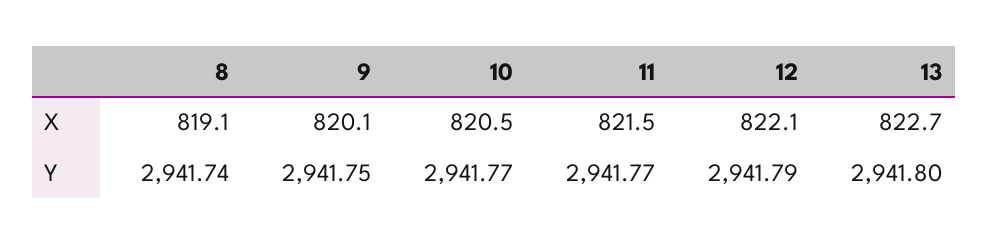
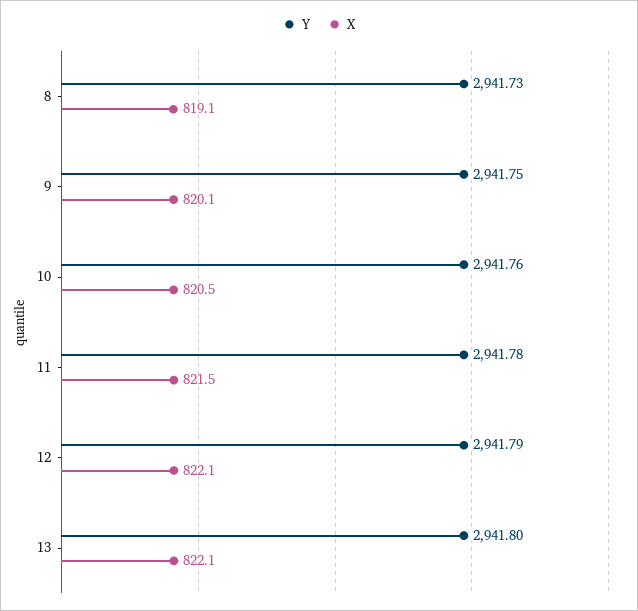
  {
    "X": {
      "8": 819.1,
      "9": 820.1,
      "10": 820.5,
      "11": 821.5,
      "12": 822.1,
-     "13": 822.7
+     "13": 822.1
    },
    "Y": {
-     "8": 2941.74,
+     "8": 2941.73,
      "9": 2941.75,
-     "10": 2941.77,
+     "10": 2941.76,
-     "11": 2941.77,
+     "11": 2941.78,
      "12": 2941.79,
      "13": 2941.8
    }
  }

